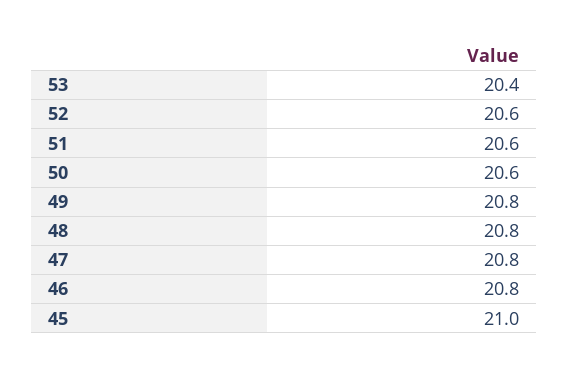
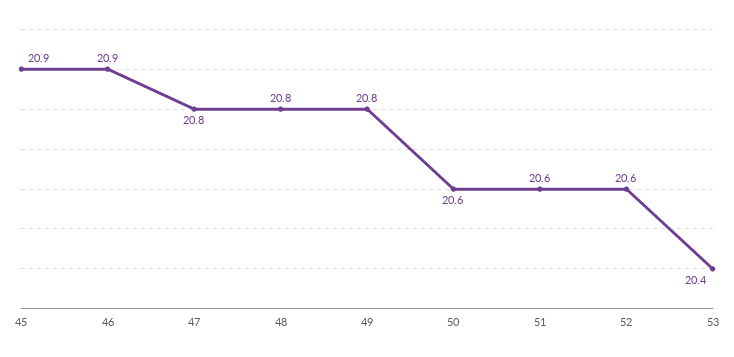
  {
    "53": 20.4,
    "52": 20.6,
    "51": 20.6,
    "50": 20.6,
    "49": 20.8,
    "48": 20.8,
    "47": 20.8,
-   "46": 20.8,
+   "46": 20.9,
-   "45": 21
+   "45": 20.9
  }

